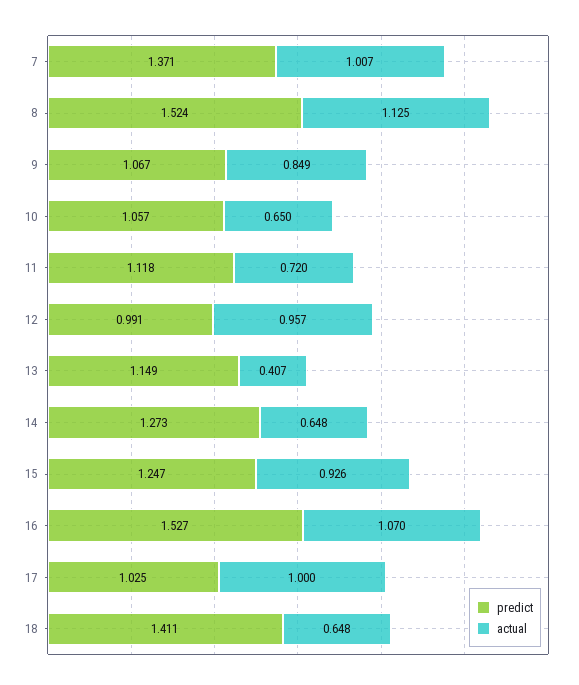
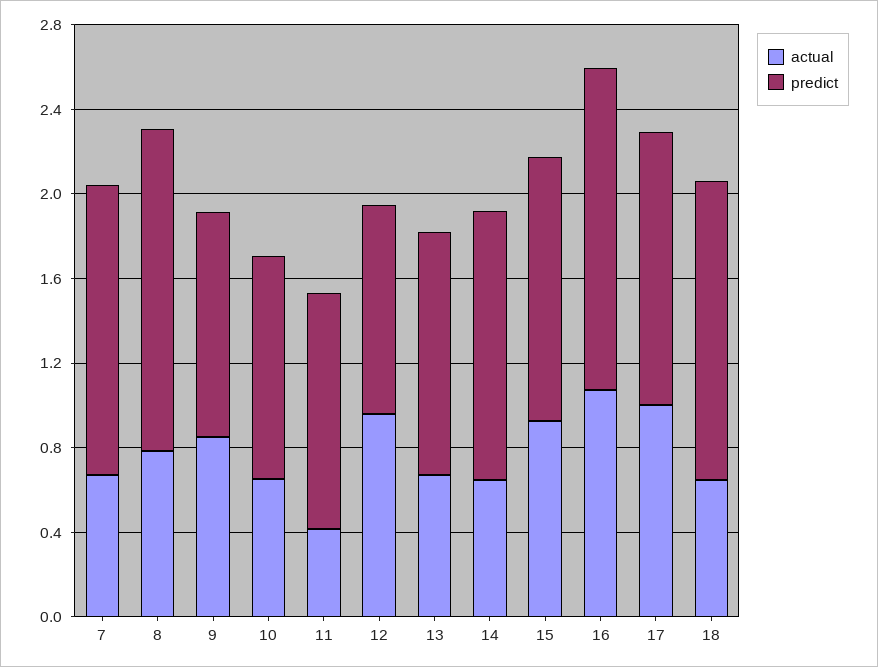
  {
    "predict": {
      "7": 1.371,
      "8": 1.524,
      "9": 1.067,
      "10": 1.057,
      "11": 1.118,
      "12": 0.991,
      "13": 1.149,
      "14": 1.273,
      "15": 1.247,
      "16": 1.527,
-     "17": 1.025,
+     "17": 1.3,
      "18": 1.411
    },
    "actual": {
-     "7": 1.007,
+     "7": 0.7,
-     "8": 1.125,
+     "8": 0.8,
      "9": 0.849,
      "10": 0.65,
-     "11": 0.72,
+     "11": 0.4,
      "12": 0.957,
-     "13": 0.407,
+     "13": 0.7,
      "14": 0.648,
      "15": 0.926,
      "16": 1.07,
      "17": 1,
      "18": 0.648
    }
  }

